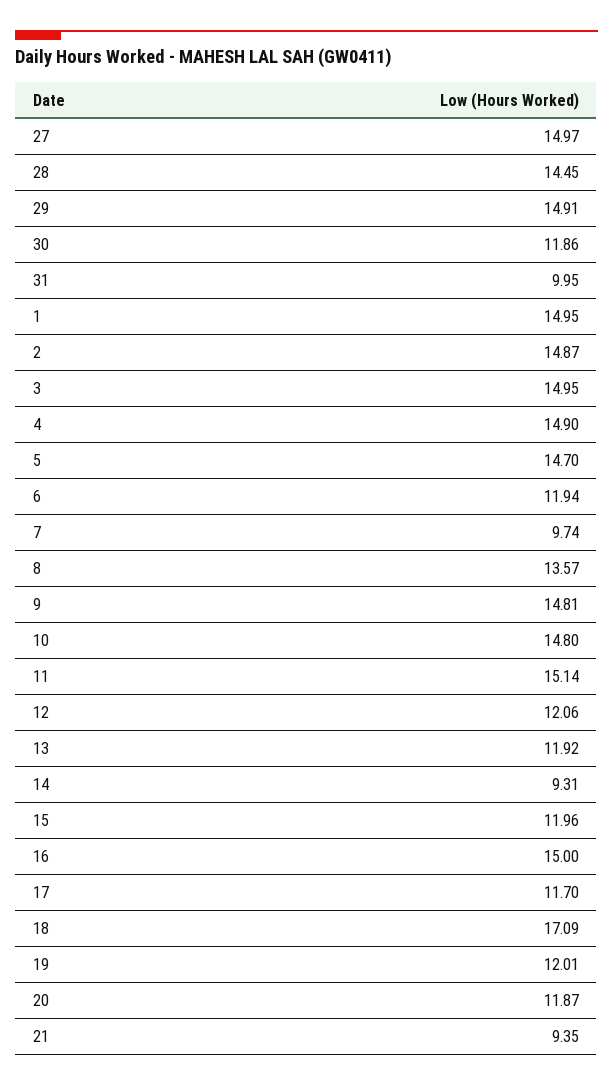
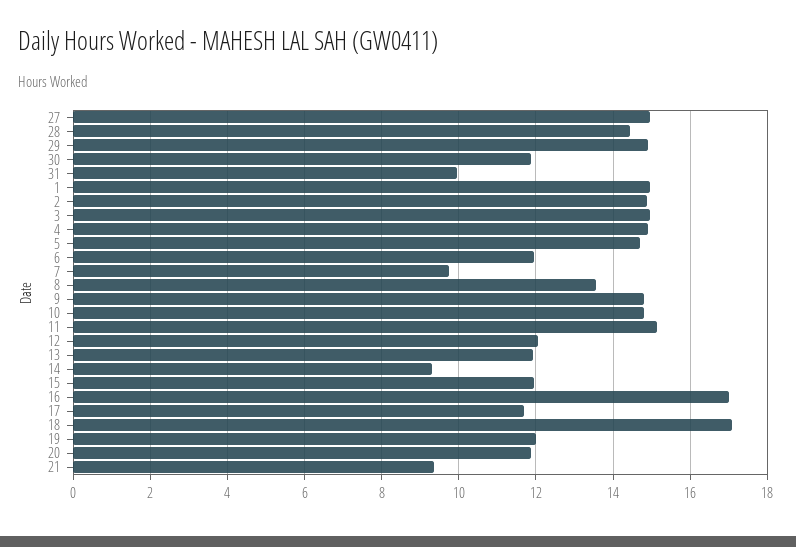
  {
    "27": 14.97,
    "28": 14.45,
    "29": 14.91,
    "30": 11.86,
    "31": 9.95,
    "1": 14.95,
    "2": 14.87,
    "3": 14.95,
    "4": 14.9,
    "5": 14.7,
    "6": 11.94,
    "7": 9.74,
    "8": 13.57,
    "9": 14.81,
    "10": 14.8,
    "11": 15.14,
    "12": 12.06,
    "13": 11.92,
    "14": 9.31,
    "15": 11.96,
-   "16": 15,
+   "16": 17,
    "17": 11.7,
    "18": 17.09,
    "19": 12.01,
    "20": 11.87,
    "21": 9.35
  }

